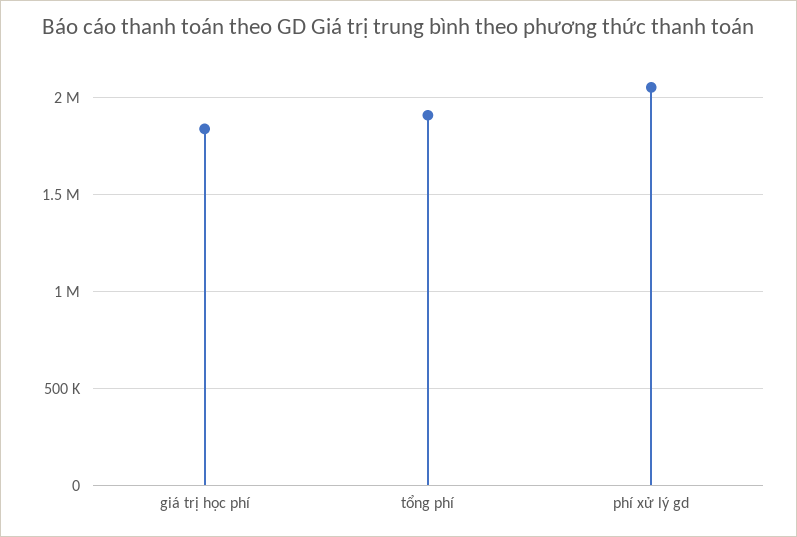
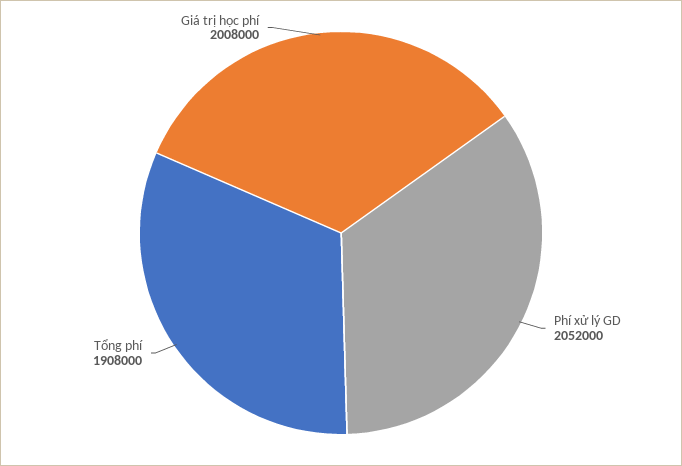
  {
-   "giá trị học phí": 1850000,
+   "giá trị học phí": 2008000,
    "tổng phí": 1908000,
    "phí xử lý gd": 2052000
  }

